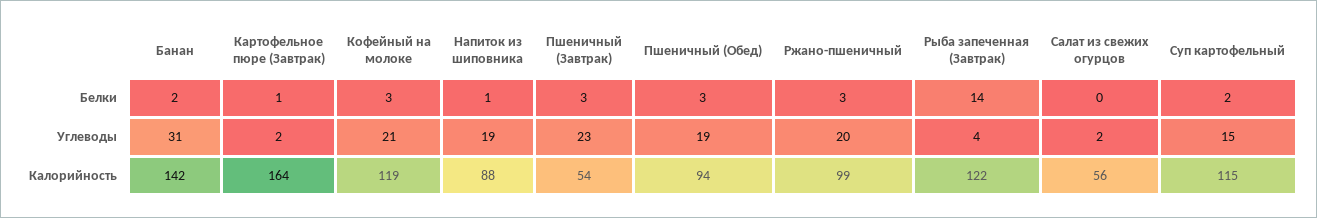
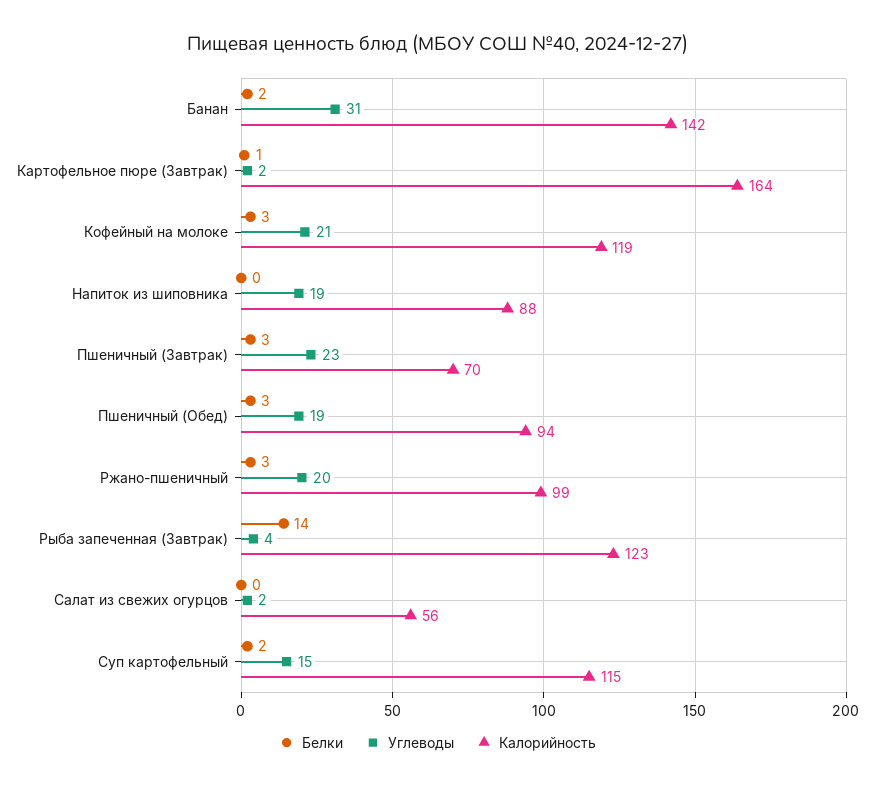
  {
    "Белки": {
      "Банан": 2,
      "Картофельное пюре (Завтрак)": 1,
      "Кофейный на молоке": 3,
-     "Напиток из шиповника": 1,
+     "Напиток из шиповника": 0,
      "Пшеничный (Завтрак)": 3,
      "Пшеничный (Обед)": 3,
      "Ржано-пшеничный": 3,
      "Рыба запеченная (Завтрак)": 14,
      "Салат из свежих огурцов": 0,
      "Суп картофельный": 2
    },
    "Углеводы": {
      "Банан": 31,
      "Картофельное пюре (Завтрак)": 2,
      "Кофейный на молоке": 21,
      "Напиток из шиповника": 19,
      "Пшеничный (Завтрак)": 23,
      "Пшеничный (Обед)": 19,
      "Ржано-пшеничный": 20,
      "Рыба запеченная (Завтрак)": 4,
      "Салат из свежих огурцов": 2,
      "Суп картофельный": 15
    },
    "Калорийность": {
      "Банан": 142,
      "Картофельное пюре (Завтрак)": 164,
      "Кофейный на молоке": 119,
      "Напиток из шиповника": 88,
-     "Пшеничный (Завтрак)": 54,
+     "Пшеничный (Завтрак)": 70,
      "Пшеничный (Обед)": 94,
      "Ржано-пшеничный": 99,
-     "Рыба запеченная (Завтрак)": 122,
+     "Рыба запеченная (Завтрак)": 123,
      "Салат из свежих огурцов": 56,
      "Суп картофельный": 115
    }
  }

